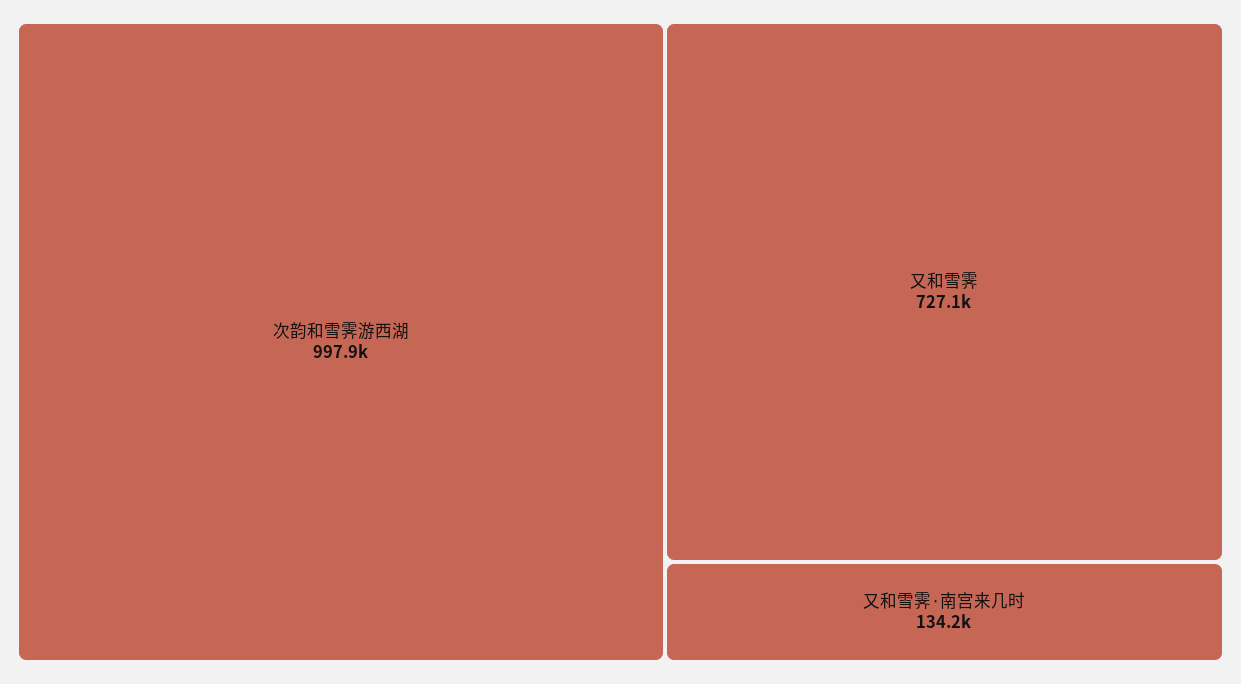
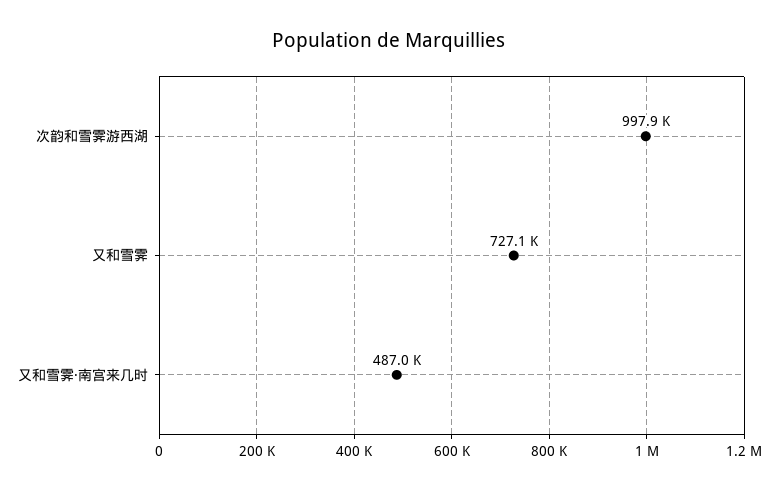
  {
    "次韵和雪霁游西湖": 997900,
    "又和雪霁": 727100,
-   "又和雪霁·南宫来几时": 134200
+   "又和雪霁·南宫来几时": 487000
  }

